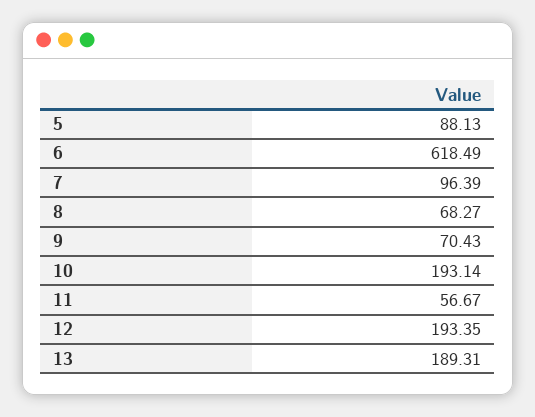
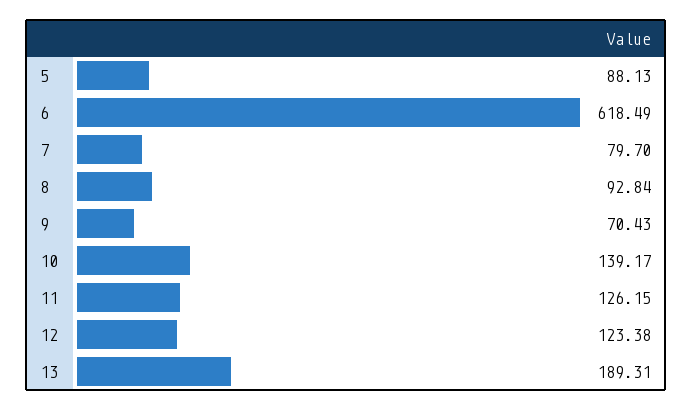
  {
    "5": 88.13,
    "6": 618.49,
-   "7": 96.39,
+   "7": 79.7,
-   "8": 68.27,
+   "8": 92.84,
    "9": 70.43,
-   "10": 193.14,
+   "10": 139.17,
-   "11": 56.67,
+   "11": 126.15,
-   "12": 193.35,
+   "12": 123.38,
    "13": 189.31
  }

